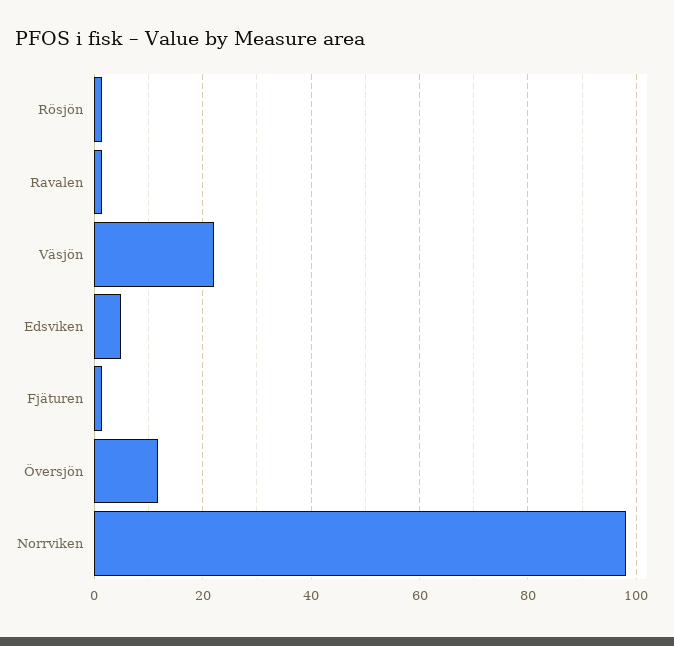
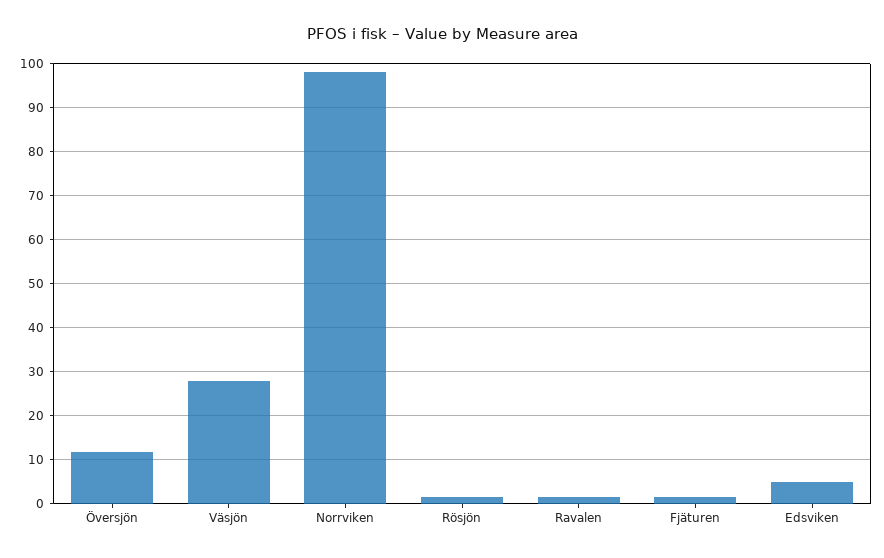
  {
    "Rösjön": 2,
    "Ravalen": 2,
-   "Väsjön": 22,
+   "Väsjön": 28,
    "Edsviken": 6,
    "Fjäturen": 2,
    "Översjön": 12,
    "Norrviken": 98
  }

